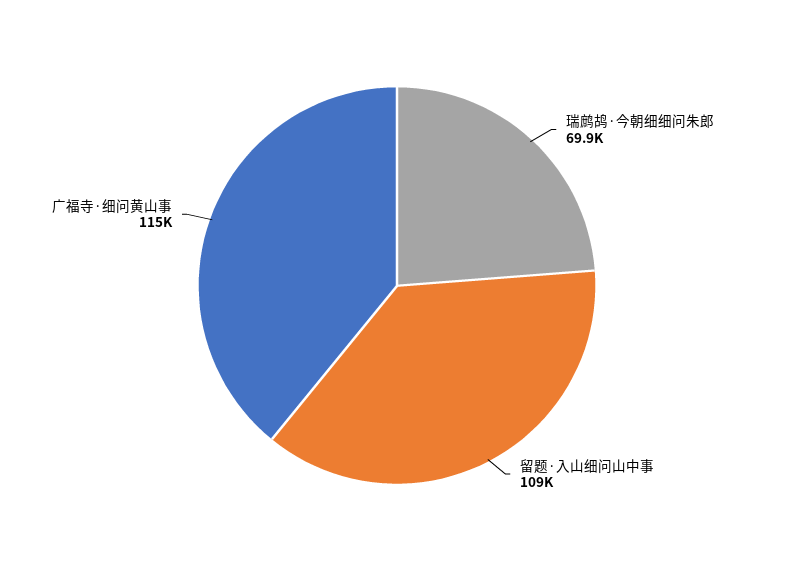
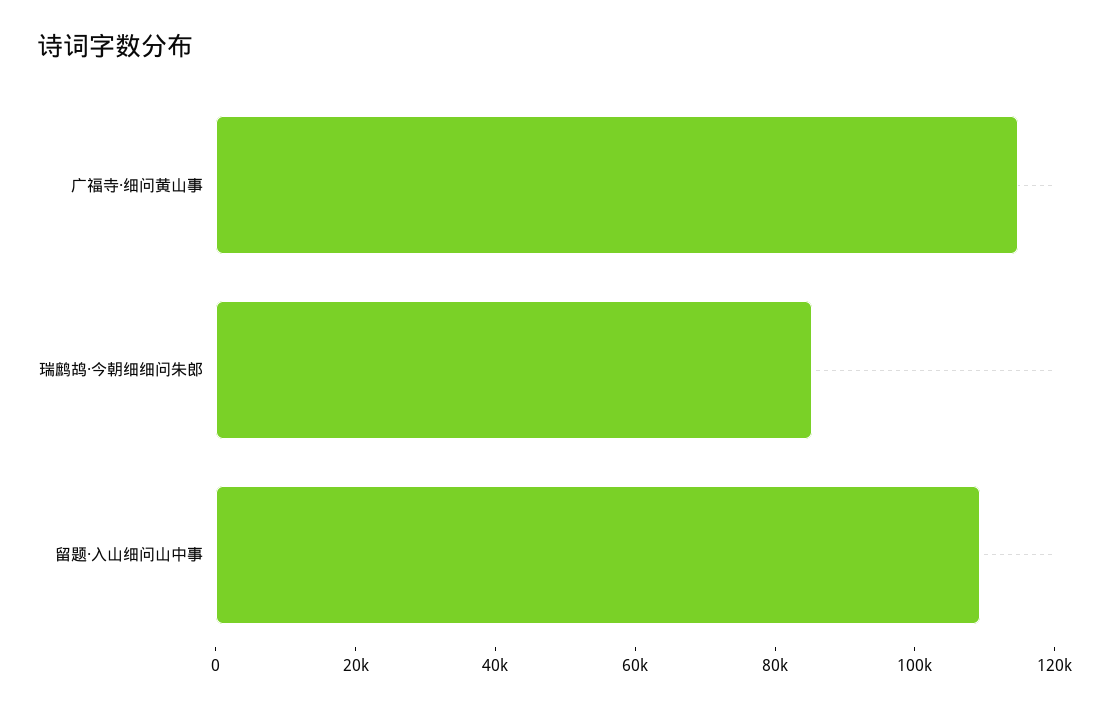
  {
-   "瑞鹧鸪·今朝细细问朱郎": 69900,
+   "瑞鹧鸪·今朝细细问朱郎": 85000,
    "留题·入山细问山中事": 109000,
    "广福寺·细问黄山事": 115000
  }

